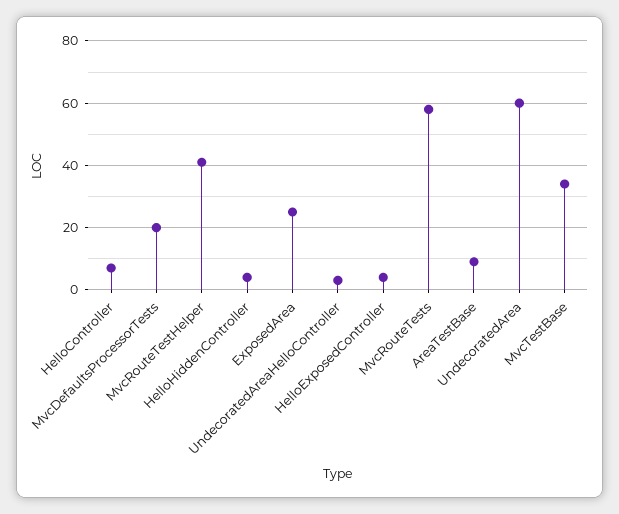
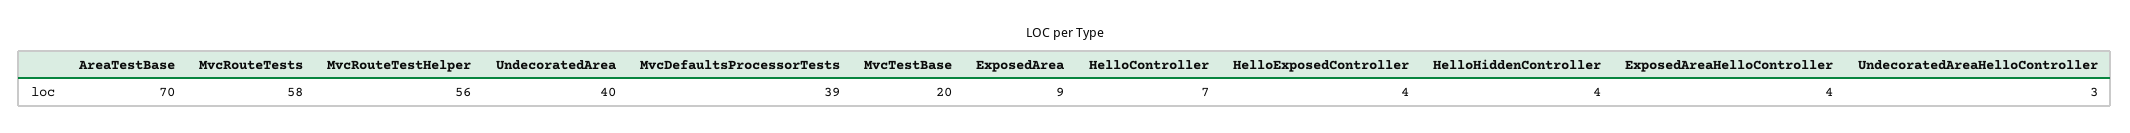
  {
    "HelloController": 7,
-   "MvcDefaultsProcessorTests": 20,
+   "MvcDefaultsProcessorTests": 39,
-   "MvcRouteTestHelper": 40,
+   "MvcRouteTestHelper": 56,
    "HelloHiddenController": 4,
-   "ExposedArea": 25,
+   "ExposedArea": 9,
    "UndecoratedAreaHelloController": 3,
    "HelloExposedController": 4,
    "MvcRouteTests": 58,
-   "AreaTestBase": 10,
+   "AreaTestBase": 70,
-   "UndecoratedArea": 60,
+   "UndecoratedArea": 40,
-   "MvcTestBase": 35
+   "MvcTestBase": 20,
+   "ExposedAreaHelloController": 4
  }

